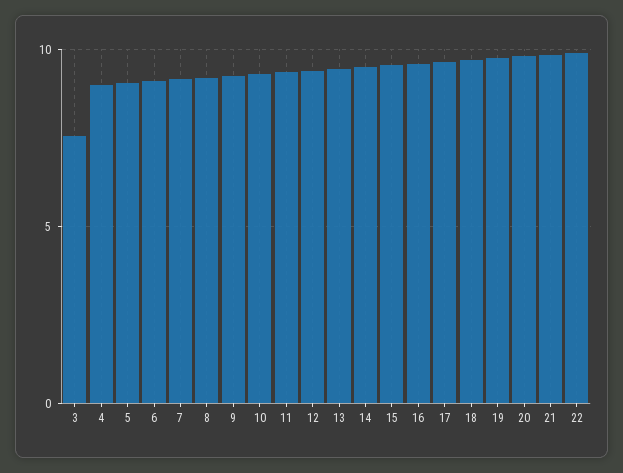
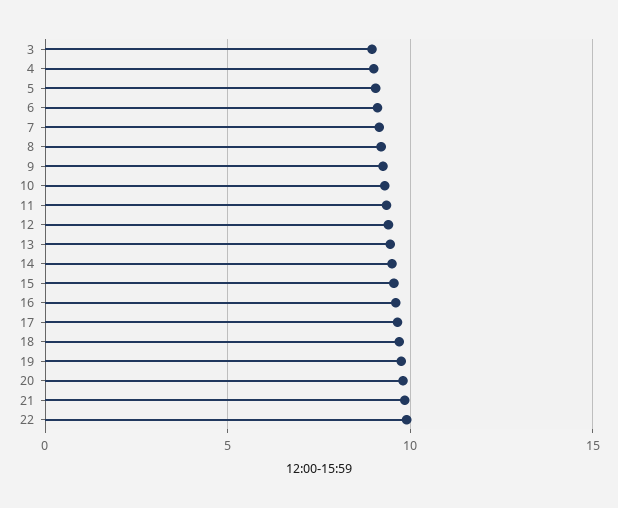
  {
-   "3": 7.5,
+   "3": 9,
    "4": 9,
    "5": 9,
    "6": 9,
    "7": 9,
    "8": 9,
    "9": 9.5,
    "10": 9.5,
    "11": 9.5,
    "12": 9.5,
    "13": 9.5,
    "14": 9.5,
    "15": 9.5,
    "16": 9.5,
    "17": 9.5,
    "18": 9.5,
    "19": 10,
    "20": 10,
    "21": 10,
    "22": 10
  }

